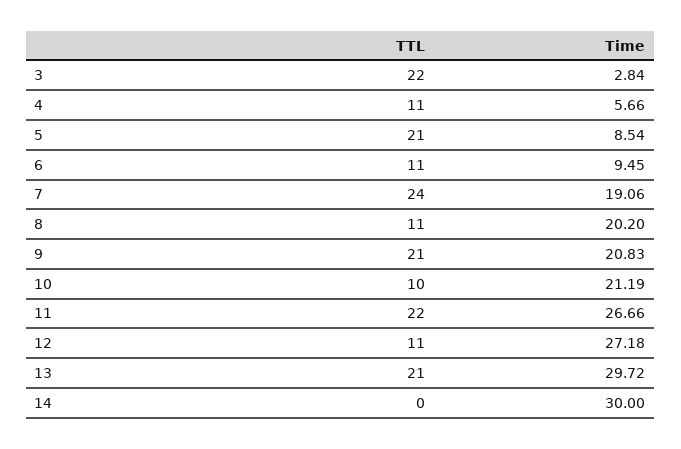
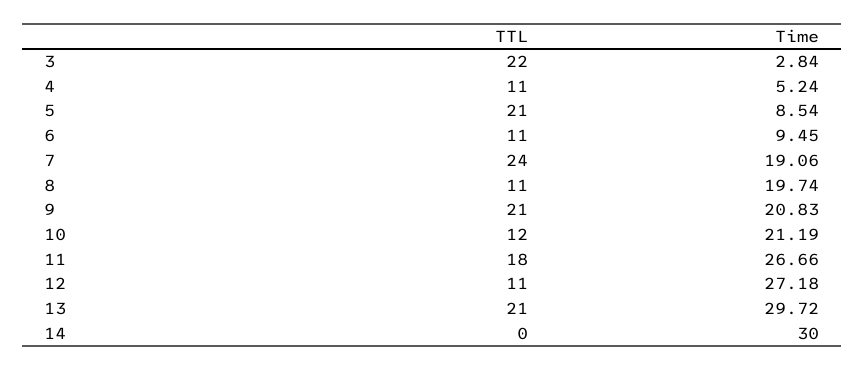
  {
    "TTL": {
      "3": 22,
      "4": 11,
      "5": 21,
      "6": 11,
      "7": 24,
      "8": 11,
      "9": 21,
-     "10": 10,
+     "10": 12,
-     "11": 22,
+     "11": 18,
      "12": 11,
      "13": 21,
      "14": 0
    },
    "Time": {
      "3": 2.84,
-     "4": 5.66,
+     "4": 5.24,
      "5": 8.54,
      "6": 9.45,
      "7": 19.06,
-     "8": 20.2,
+     "8": 19.74,
      "9": 20.83,
      "10": 21.19,
      "11": 26.66,
      "12": 27.18,
      "13": 29.72,
      "14": 30
    }
  }

